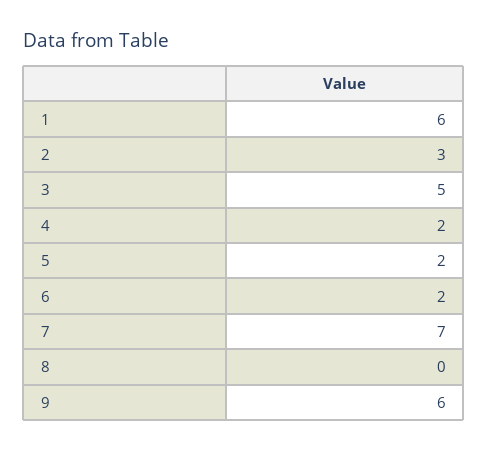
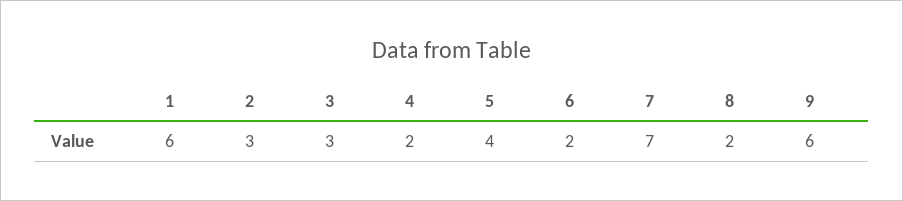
  {
    "1": 6,
    "2": 3,
-   "3": 5,
+   "3": 3,
    "4": 2,
-   "5": 2,
+   "5": 4,
    "6": 2,
    "7": 7,
-   "8": 0,
+   "8": 2,
    "9": 6
  }

